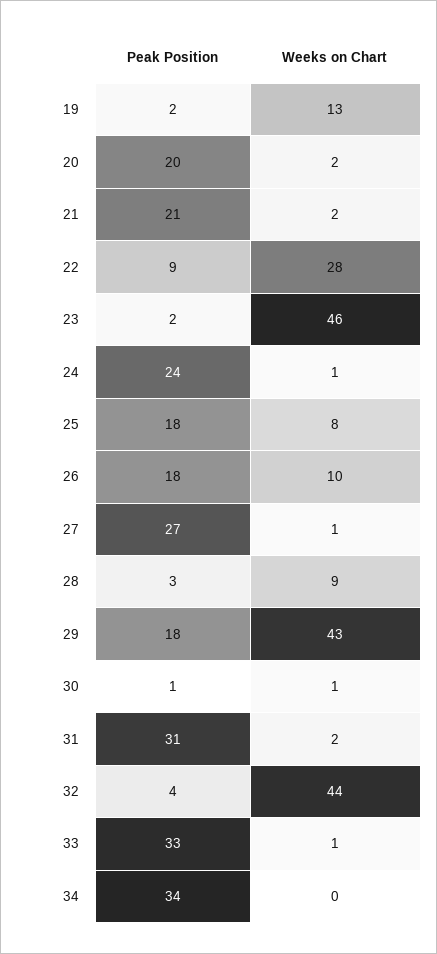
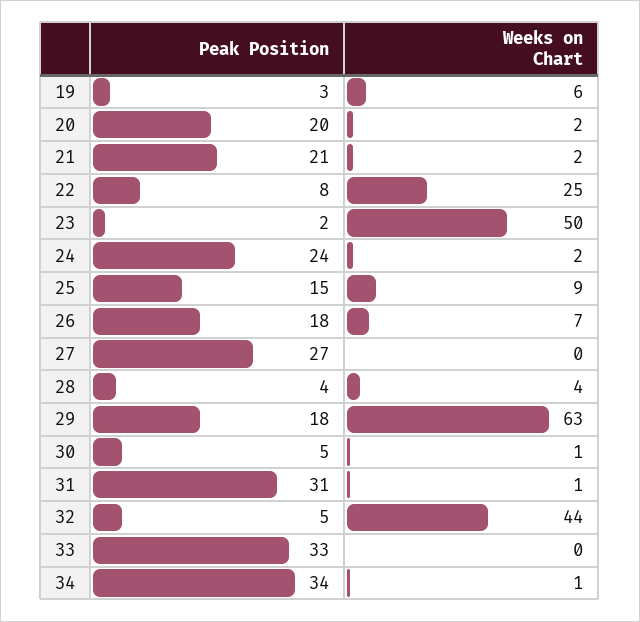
  {
    "Peak Position": {
-     "19": 2,
+     "19": 3,
      "20": 20,
      "21": 21,
-     "22": 9,
+     "22": 8,
      "23": 2,
      "24": 24,
-     "25": 18,
+     "25": 15,
      "26": 18,
      "27": 27,
-     "28": 3,
+     "28": 4,
      "29": 18,
-     "30": 1,
+     "30": 5,
      "31": 31,
-     "32": 4,
+     "32": 5,
      "33": 33,
      "34": 34
    },
    "Weeks on Chart": {
-     "19": 13,
+     "19": 6,
      "20": 2,
      "21": 2,
-     "22": 28,
+     "22": 25,
-     "23": 46,
+     "23": 50,
-     "24": 1,
+     "24": 2,
-     "25": 8,
+     "25": 9,
-     "26": 10,
+     "26": 7,
-     "27": 1,
+     "27": 0,
-     "28": 9,
+     "28": 4,
-     "29": 43,
+     "29": 63,
      "30": 1,
-     "31": 2,
+     "31": 1,
      "32": 44,
-     "33": 1,
+     "33": 0,
-     "34": 0
+     "34": 1
    }
  }

